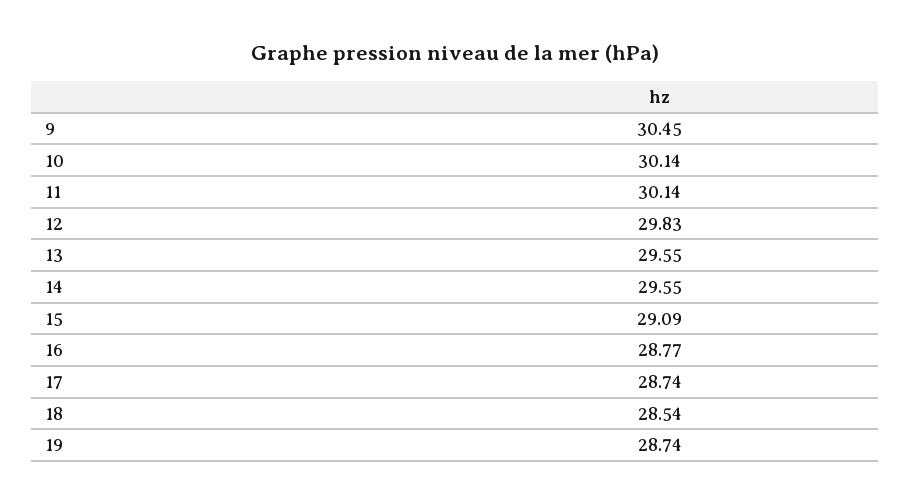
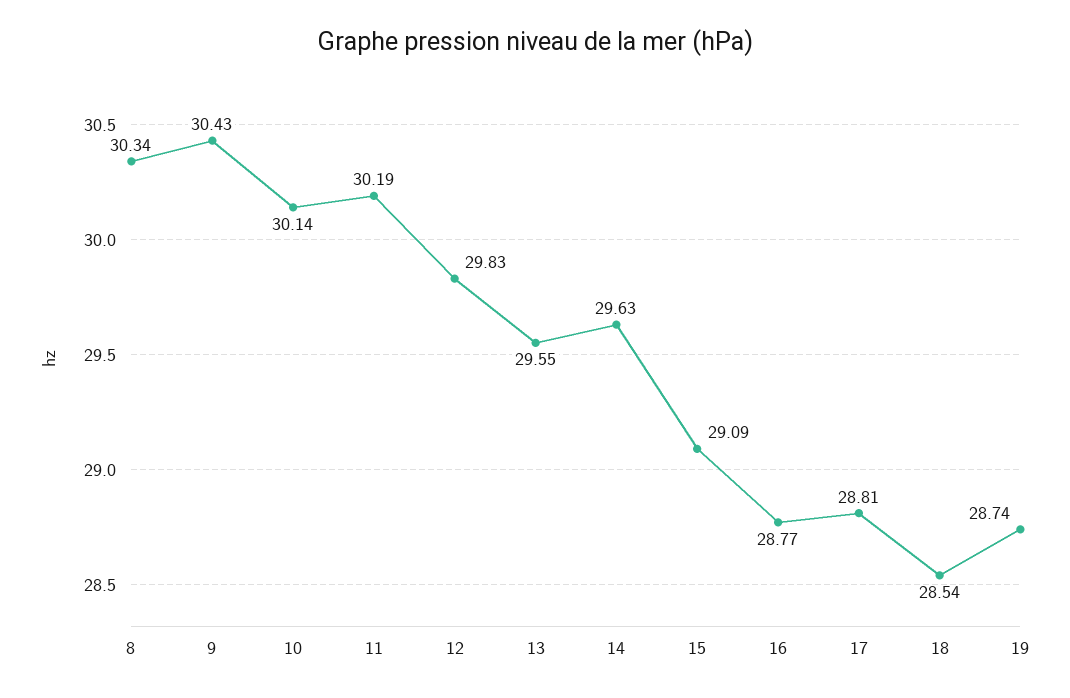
  {
-   "9": 30.45,
+   "9": 30.43,
    "10": 30.14,
-   "11": 30.14,
+   "11": 30.19,
    "12": 29.83,
    "13": 29.55,
-   "14": 29.55,
+   "14": 29.63,
    "15": 29.09,
    "16": 28.77,
-   "17": 28.74,
+   "17": 28.81,
    "18": 28.54,
-   "19": 28.74
+   "19": 28.74,
+   "8": 30.34
  }

